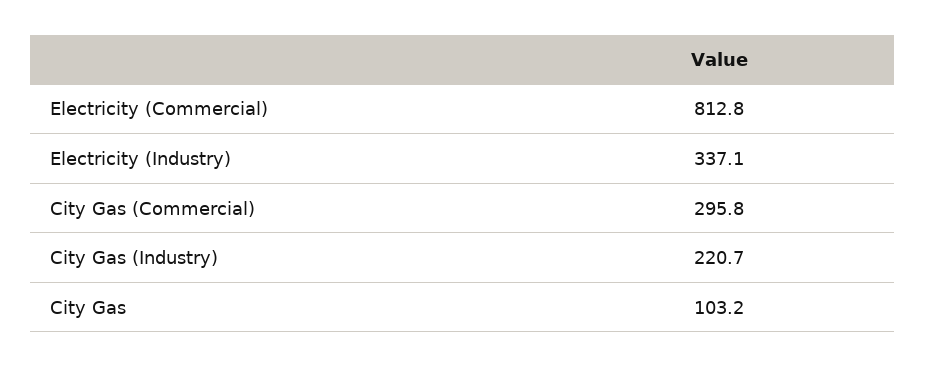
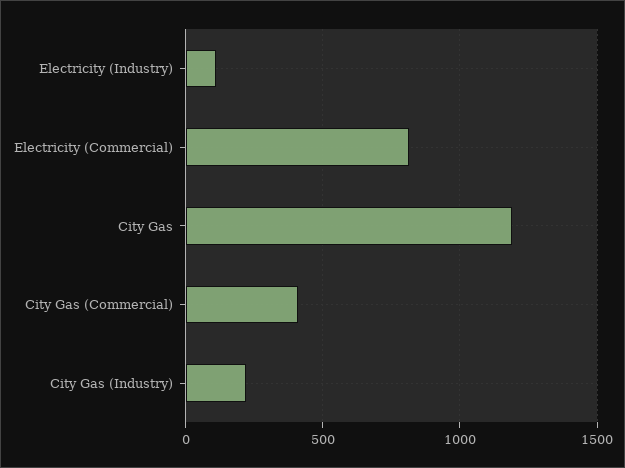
  {
    "Electricity (Commercial)": 812.8,
-   "Electricity (Industry)": 337.1,
+   "Electricity (Industry)": 100,
-   "City Gas (Commercial)": 295.8,
+   "City Gas (Commercial)": 400,
    "City Gas (Industry)": 220.7,
-   "City Gas": 103.2
+   "City Gas": 1200
  }

